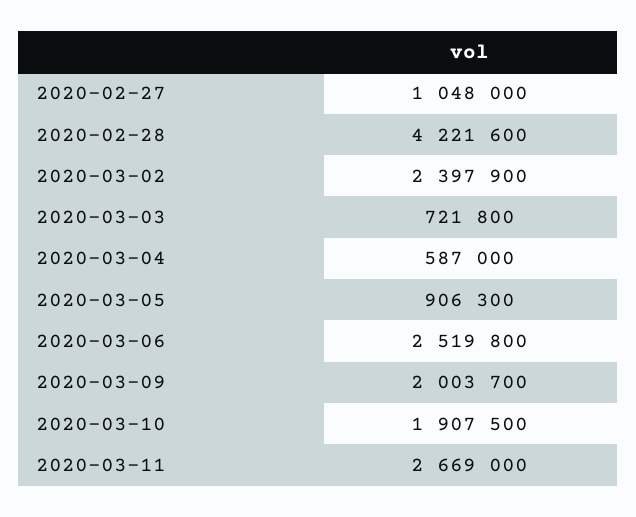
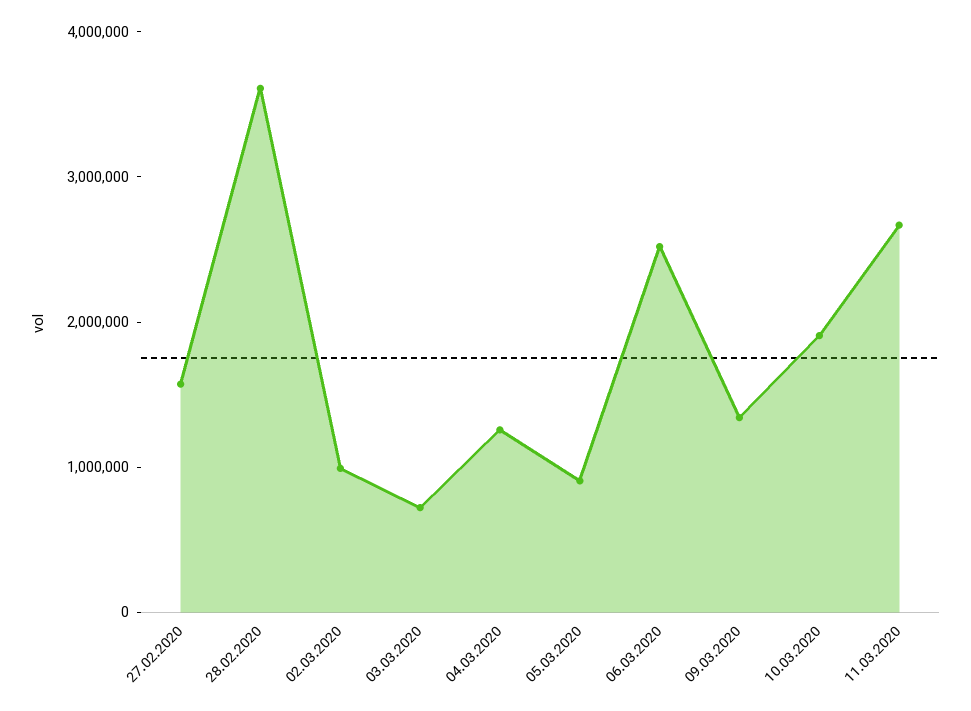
  {
-   "2020-02-27": 1048000,
+   "2020-02-27": 1600000,
-   "2020-02-28": 4221600,
+   "2020-02-28": 3600000,
-   "2020-03-02": 2397900,
+   "2020-03-02": 1000000,
    "2020-03-03": 721800,
-   "2020-03-04": 587000,
+   "2020-03-04": 1200000,
    "2020-03-05": 906300,
    "2020-03-06": 2519800,
-   "2020-03-09": 2003700,
+   "2020-03-09": 1400000,
    "2020-03-10": 1907500,
    "2020-03-11": 2669000
  }

